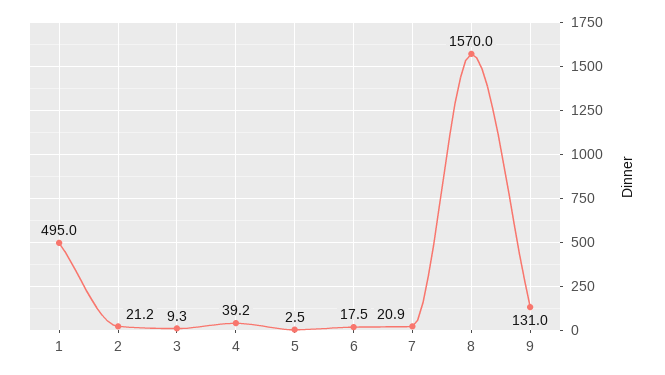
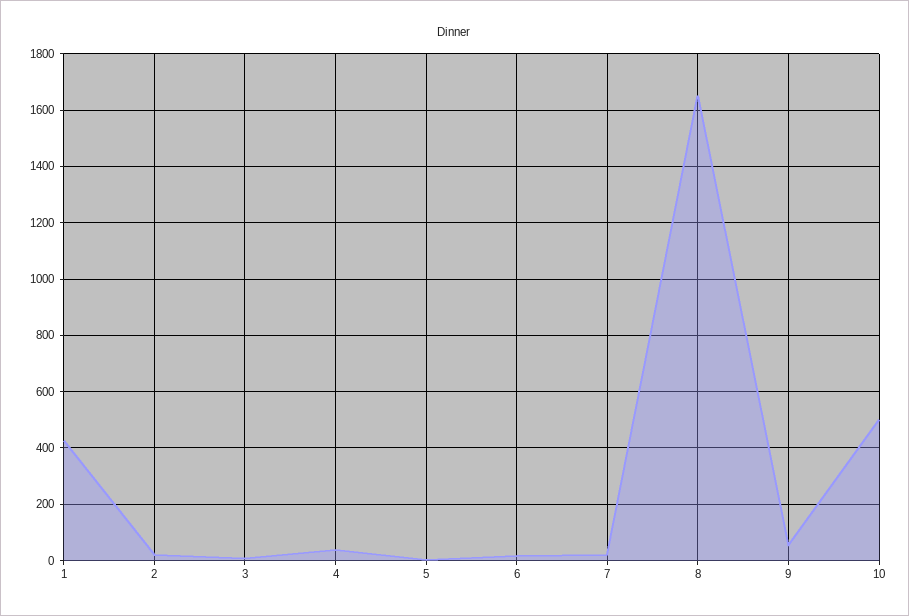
  {
-   "1": 495,
+   "1": 425,
    "2": 21.2,
    "3": 9.3,
    "4": 39.2,
    "5": 2.5,
    "6": 17.5,
    "7": 20.9,
-   "8": 1570,
+   "8": 1650,
-   "9": 131
+   "9": 50,
+   "10": 500
  }

